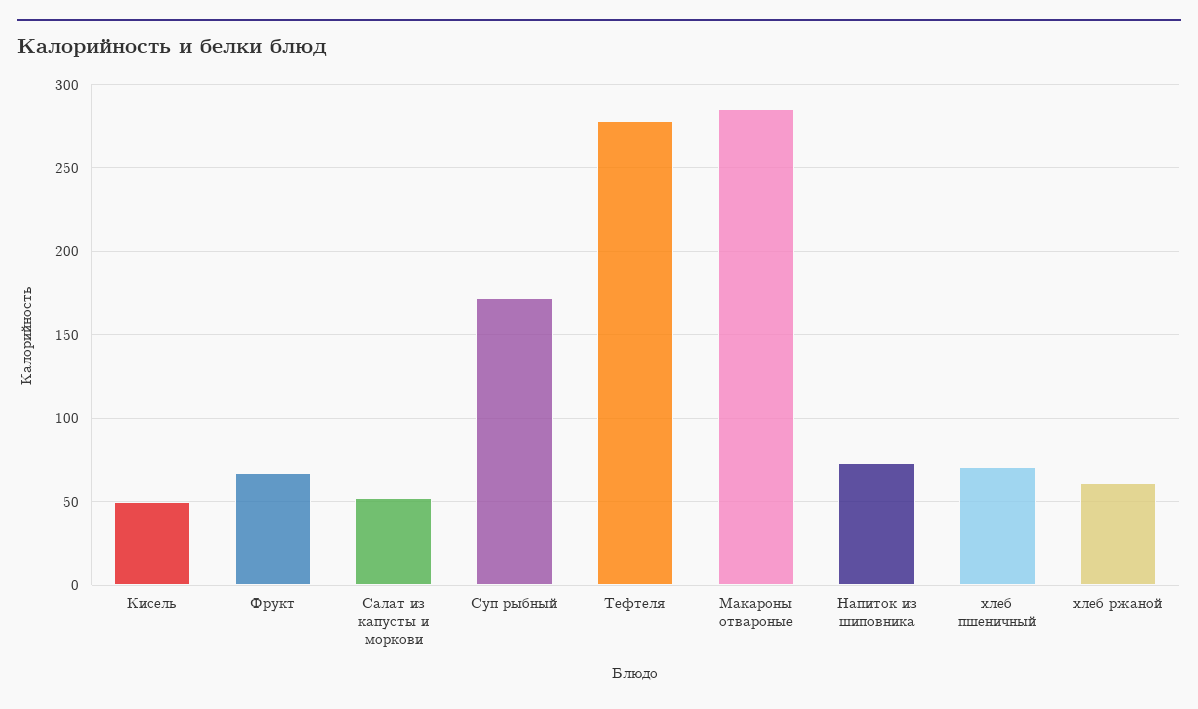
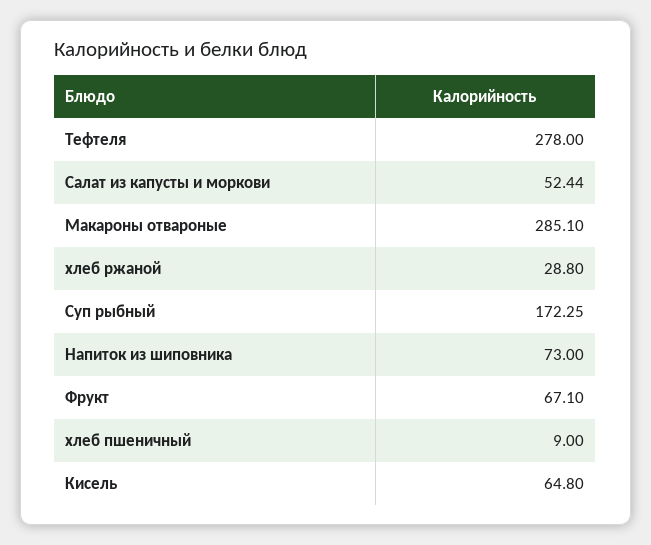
  {
-   "Кисель": 50,
+   "Кисель": 64.8,
    "Фрукт": 67.1,
    "Салат из капусты и моркови": 52.44,
    "Суп рыбный": 172.25,
    "Тефтеля": 278,
    "Макароны отвароные": 285.1,
    "Напиток из шиповника": 73,
-   "хлеб пшеничный": 70,
+   "хлеб пшеничный": 9,
-   "хлеб ржаной": 60
+   "хлеб ржаной": 28.8
  }

